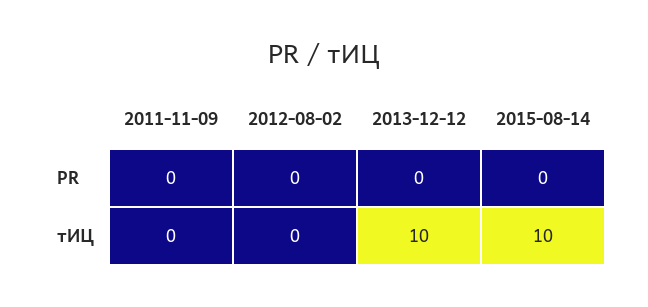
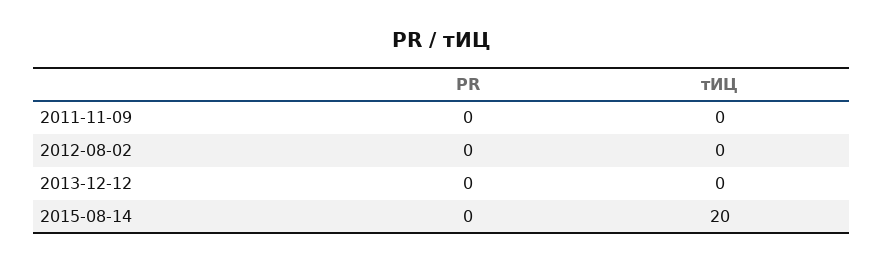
  {
    "2011-11-09": {
      "PR": 0,
      "тИЦ": 0
    },
    "2012-08-02": {
      "PR": 0,
      "тИЦ": 0
    },
    "2013-12-12": {
      "PR": 0,
-     "тИЦ": 10
+     "тИЦ": 0
    },
    "2015-08-14": {
      "PR": 0,
-     "тИЦ": 10
+     "тИЦ": 20
    }
  }

